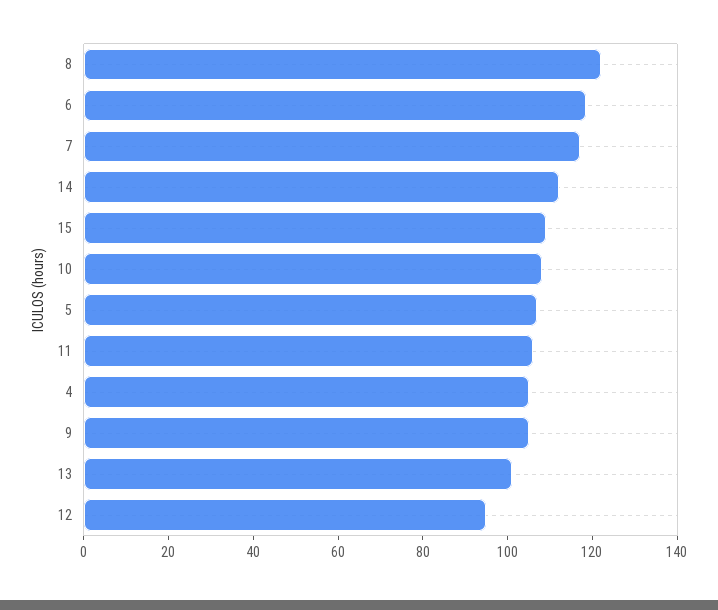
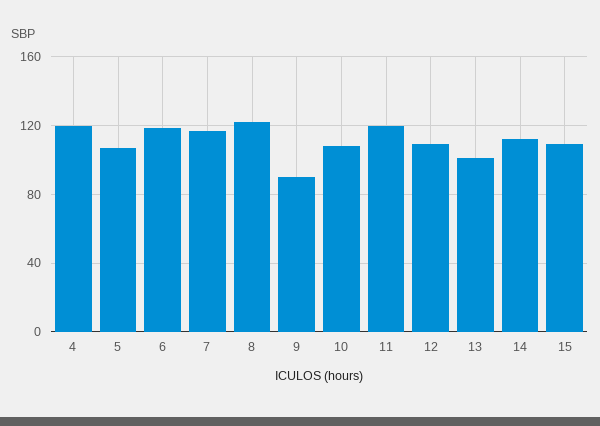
  {
    "8": 120,
    "6": 120,
    "7": 115,
    "14": 110,
    "15": 110,
    "10": 110,
    "5": 105,
-   "11": 105,
+   "11": 120,
-   "4": 105,
+   "4": 120,
-   "9": 105,
+   "9": 90,
    "13": 100,
-   "12": 95
+   "12": 110
  }

